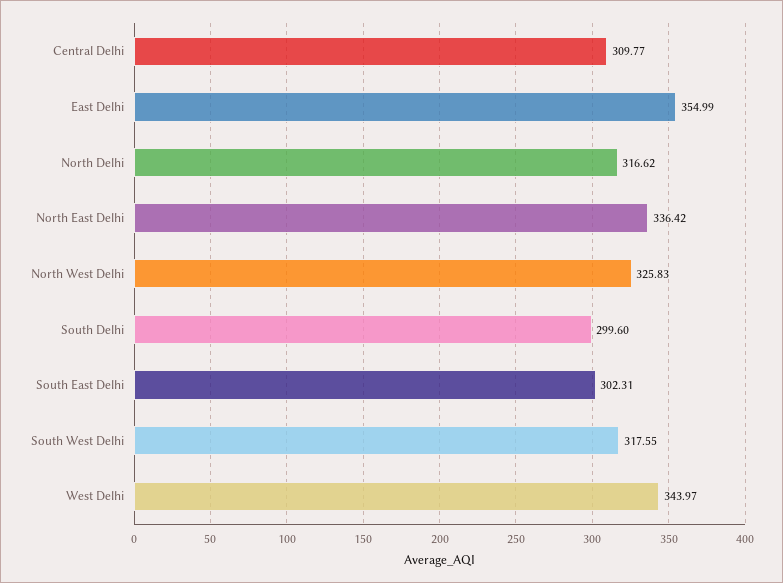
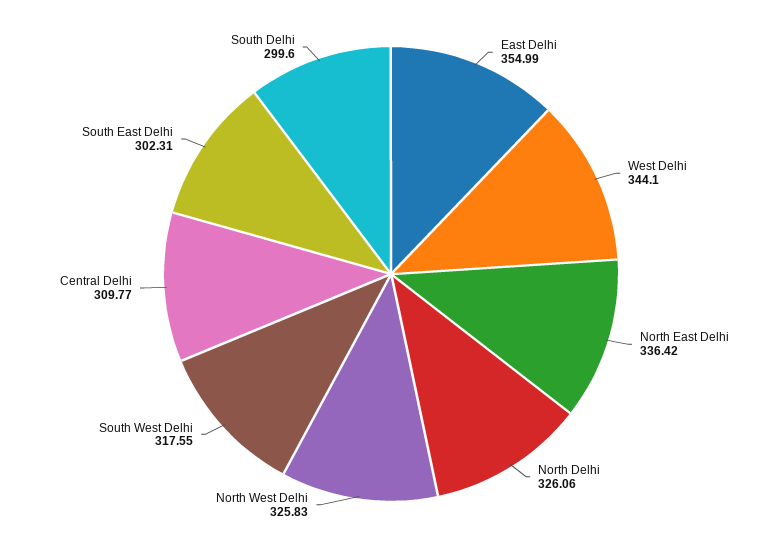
  {
    "Central Delhi": 309.77,
    "East Delhi": 354.99,
-   "North Delhi": 316.62,
+   "North Delhi": 326.06,
    "North East Delhi": 336.42,
    "North West Delhi": 325.83,
    "South Delhi": 299.6,
    "South East Delhi": 302.31,
    "South West Delhi": 317.55,
-   "West Delhi": 343.97
+   "West Delhi": 344.1
  }

